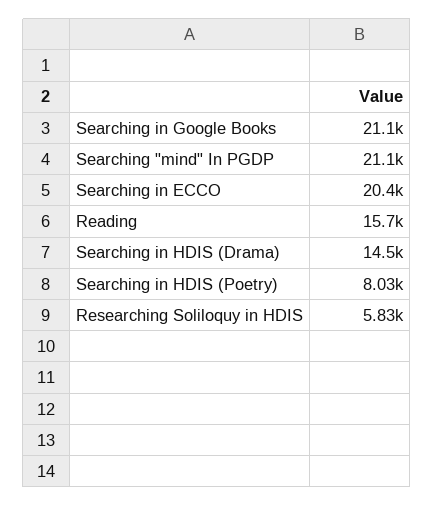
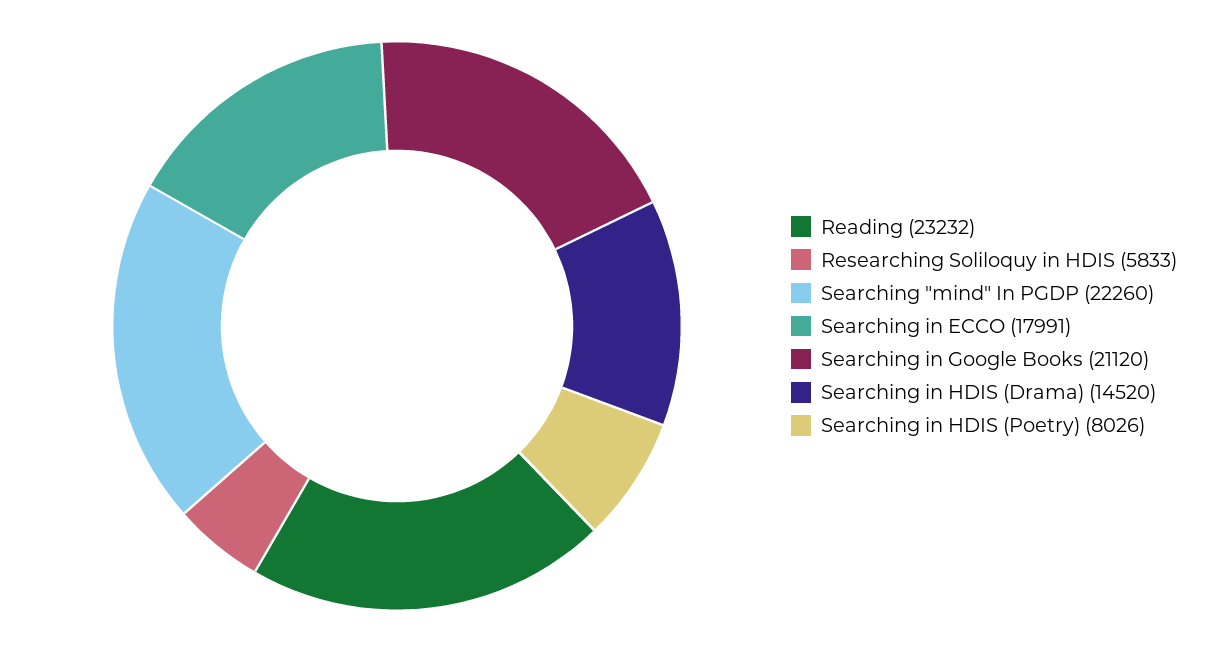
  {
    "Searching in Google Books": 21120,
-   "Searching \"mind\" In PGDP": 21100,
+   "Searching \"mind\" In PGDP": 22260,
-   "Searching in ECCO": 20400,
+   "Searching in ECCO": 17991,
-   "Reading": 15700,
+   "Reading": 23232,
    "Searching in HDIS (Drama)": 14520,
    "Searching in HDIS (Poetry)": 8026,
    "Researching Soliloquy in HDIS": 5833
  }

